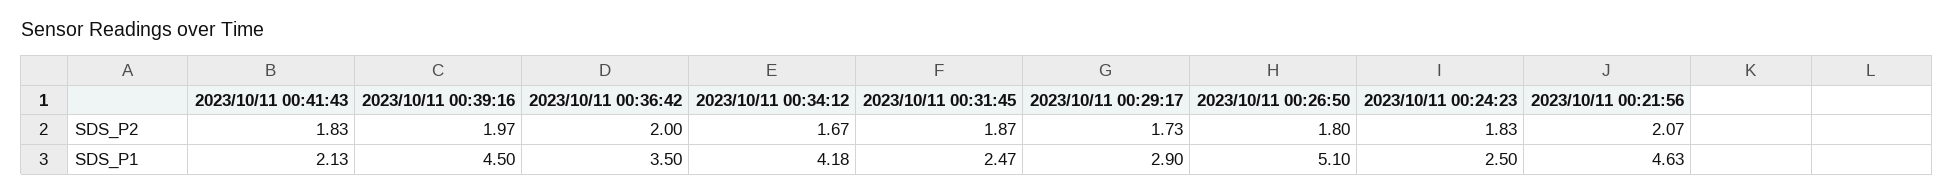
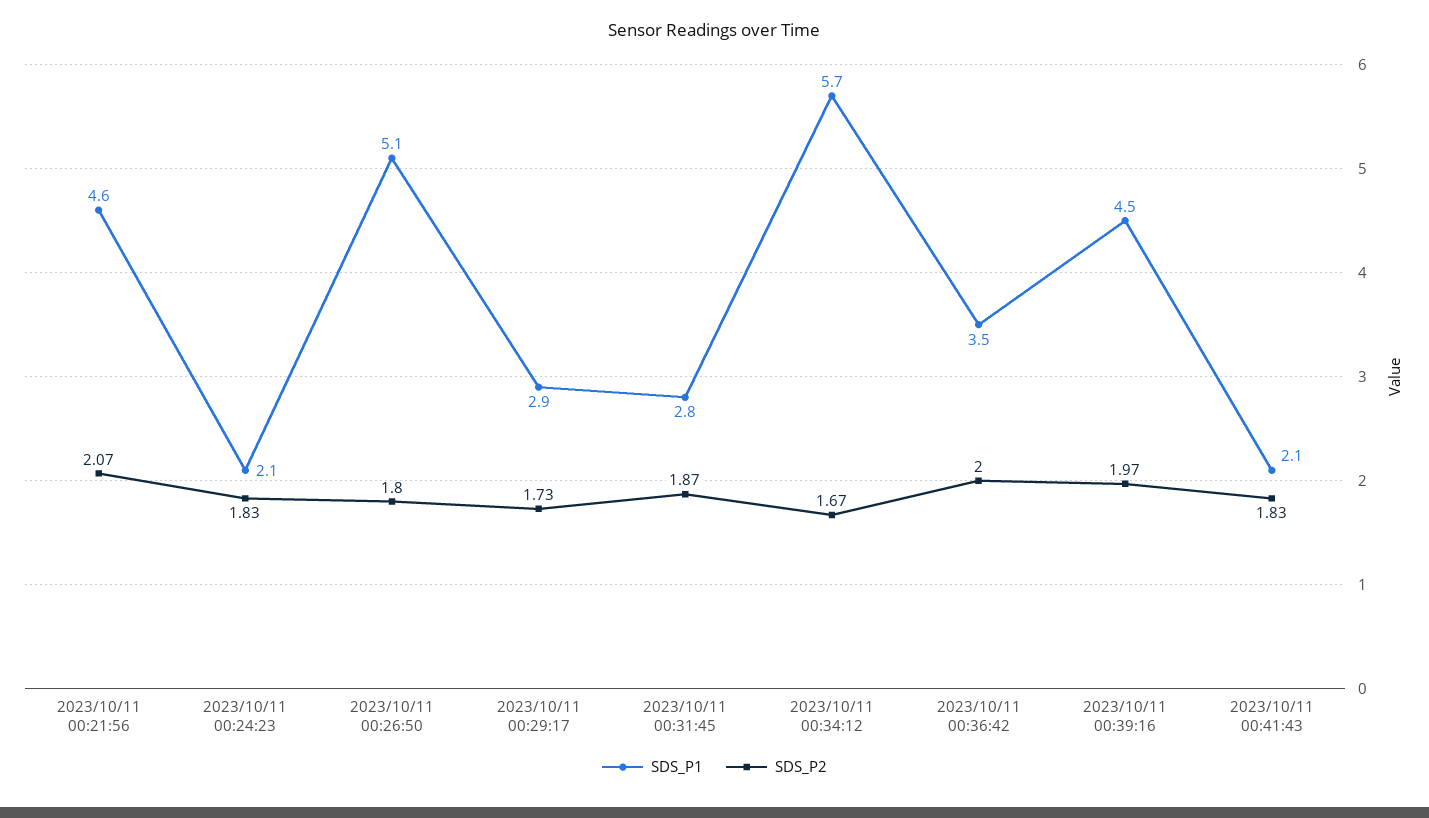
  {
    "SDS_P2": {
      "2023/10/11 00:41:43": 1.83,
      "2023/10/11 00:39:16": 1.97,
      "2023/10/11 00:36:42": 2,
      "2023/10/11 00:34:12": 1.67,
      "2023/10/11 00:31:45": 1.87,
      "2023/10/11 00:29:17": 1.73,
      "2023/10/11 00:26:50": 1.8,
      "2023/10/11 00:24:23": 1.83,
      "2023/10/11 00:21:56": 2.07
    },
    "SDS_P1": {
      "2023/10/11 00:41:43": 2.13,
      "2023/10/11 00:39:16": 4.5,
      "2023/10/11 00:36:42": 3.5,
-     "2023/10/11 00:34:12": 4.18,
+     "2023/10/11 00:34:12": 5.7,
-     "2023/10/11 00:31:45": 2.47,
+     "2023/10/11 00:31:45": 2.8,
      "2023/10/11 00:29:17": 2.9,
      "2023/10/11 00:26:50": 5.1,
-     "2023/10/11 00:24:23": 2.5,
+     "2023/10/11 00:24:23": 2.1,
      "2023/10/11 00:21:56": 4.63
    }
  }

